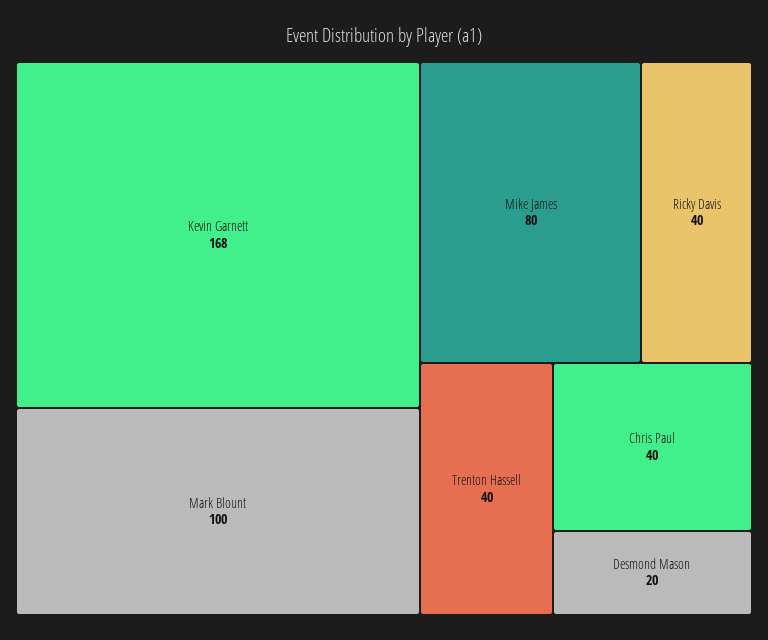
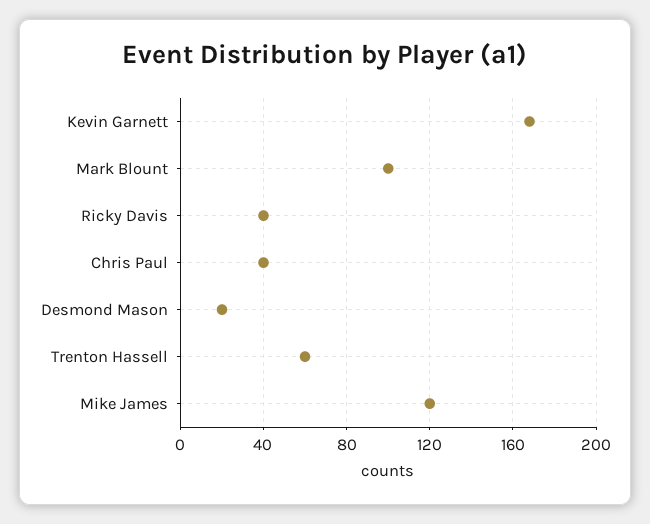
  {
    "Kevin Garnett": 168,
    "Mark Blount": 100,
-   "Mike James": 80,
+   "Mike James": 120,
    "Ricky Davis": 40,
-   "Trenton Hassell": 40,
+   "Trenton Hassell": 60,
    "Chris Paul": 40,
    "Desmond Mason": 20
  }

